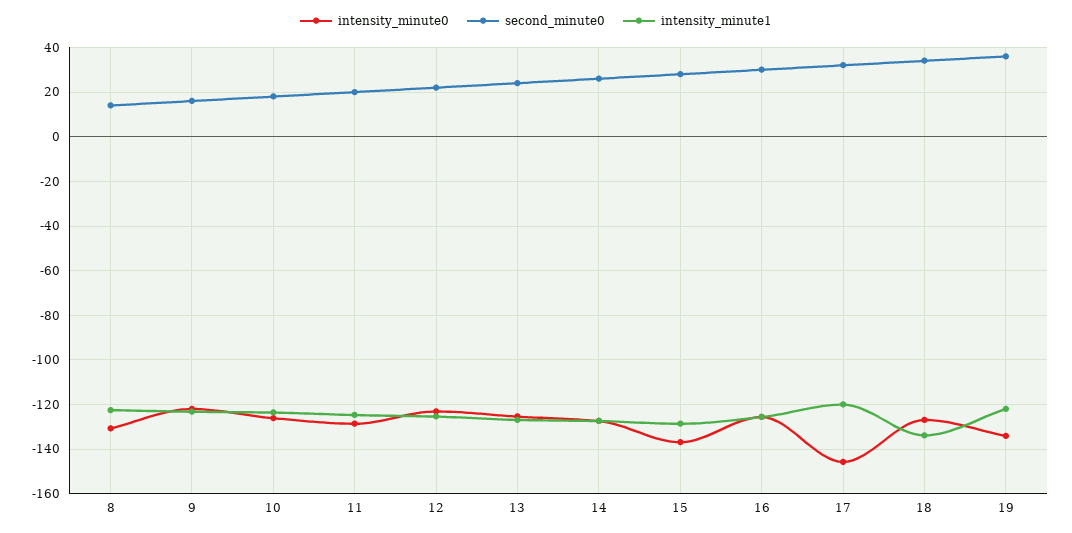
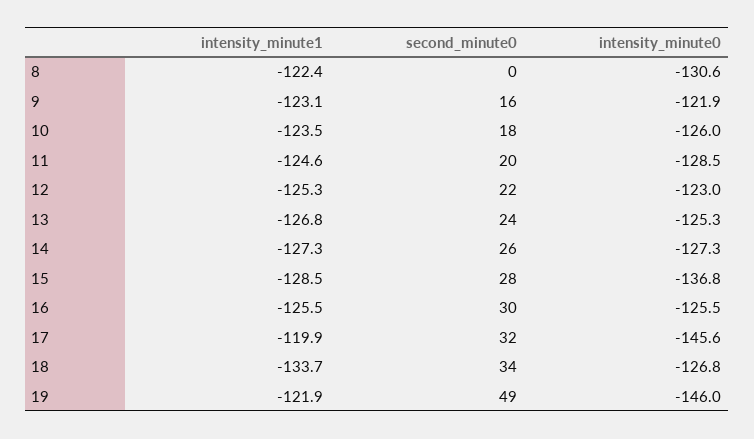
  {
    "intensity_minute0": {
      "8": -130.6,
      "9": -121.9,
      "10": -126,
      "11": -128.5,
      "12": -123,
      "13": -125.3,
      "14": -127.3,
      "15": -136.8,
      "16": -125.5,
      "17": -145.6,
      "18": -126.8,
-     "19": -135
+     "19": -146
    },
    "second_minute0": {
-     "8": 15,
+     "8": 0,
      "9": 16,
      "10": 18,
      "11": 20,
      "12": 22,
      "13": 24,
      "14": 26,
      "15": 28,
      "16": 30,
      "17": 32,
      "18": 34,
-     "19": 35
+     "19": 49
    },
    "intensity_minute1": {
      "8": -122.4,
      "9": -123.1,
      "10": -123.5,
      "11": -124.6,
      "12": -125.3,
      "13": -126.8,
      "14": -127.3,
      "15": -128.5,
      "16": -125.5,
      "17": -119.9,
      "18": -133.7,
      "19": -121.9
    }
  }

